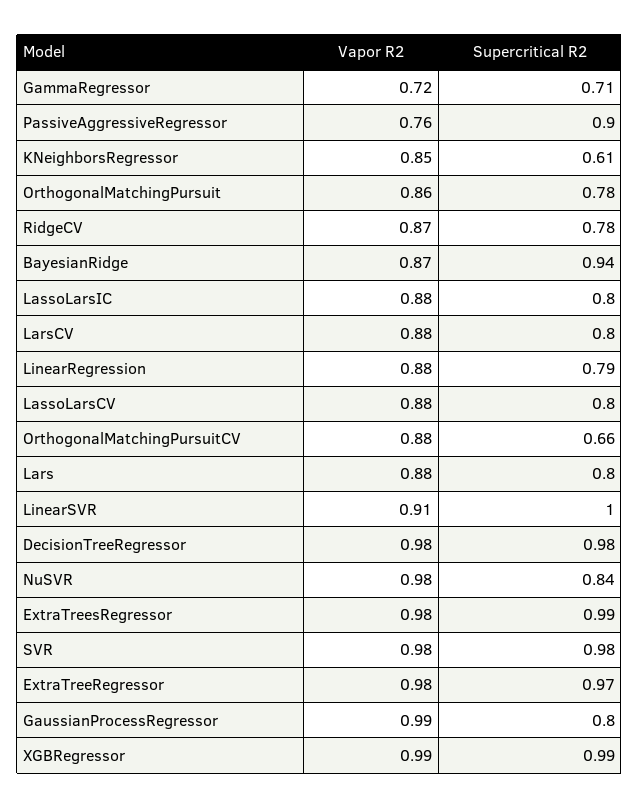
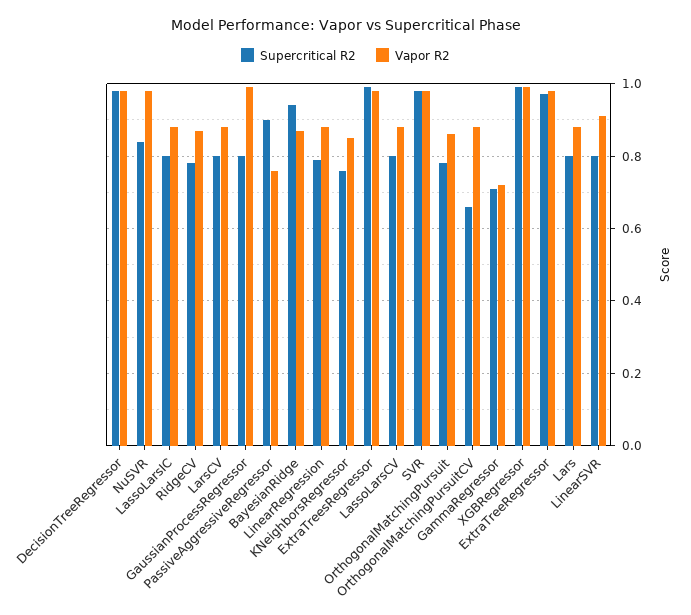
  {
    "Vapor R2": {
      "GammaRegressor": 0.72,
      "PassiveAggressiveRegressor": 0.76,
      "KNeighborsRegressor": 0.85,
      "OrthogonalMatchingPursuit": 0.86,
      "RidgeCV": 0.87,
      "BayesianRidge": 0.87,
      "LassoLarsIC": 0.88,
      "LarsCV": 0.88,
      "LinearRegression": 0.88,
      "LassoLarsCV": 0.88,
      "OrthogonalMatchingPursuitCV": 0.88,
      "Lars": 0.88,
      "LinearSVR": 0.91,
      "DecisionTreeRegressor": 0.98,
      "NuSVR": 0.98,
      "ExtraTreesRegressor": 0.98,
      "SVR": 0.98,
      "ExtraTreeRegressor": 0.98,
      "GaussianProcessRegressor": 0.99,
      "XGBRegressor": 0.99
    },
    "Supercritical R2": {
      "GammaRegressor": 0.71,
      "PassiveAggressiveRegressor": 0.9,
-     "KNeighborsRegressor": 0.61,
+     "KNeighborsRegressor": 0.75,
      "OrthogonalMatchingPursuit": 0.78,
      "RidgeCV": 0.78,
      "BayesianRidge": 0.94,
      "LassoLarsIC": 0.8,
      "LarsCV": 0.8,
      "LinearRegression": 0.79,
      "LassoLarsCV": 0.8,
      "OrthogonalMatchingPursuitCV": 0.66,
      "Lars": 0.8,
-     "LinearSVR": 1,
+     "LinearSVR": 0.8,
      "DecisionTreeRegressor": 0.98,
      "NuSVR": 0.84,
      "ExtraTreesRegressor": 0.99,
      "SVR": 0.98,
      "ExtraTreeRegressor": 0.97,
      "GaussianProcessRegressor": 0.8,
      "XGBRegressor": 0.99
    }
  }

